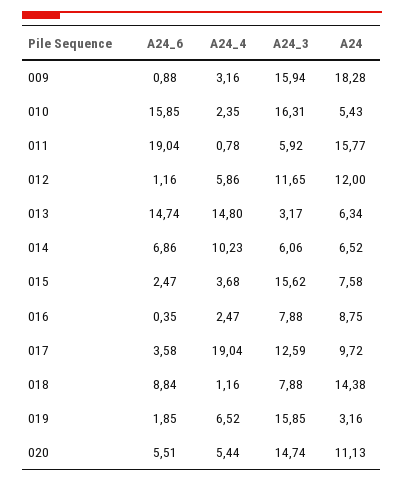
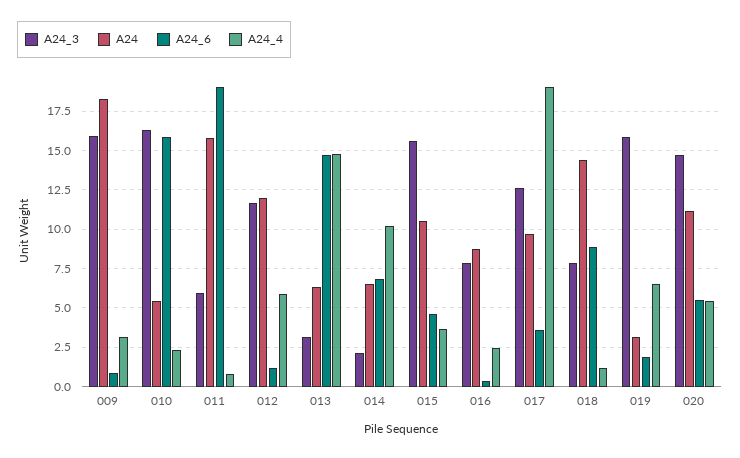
  {
    "A24_6": {
      "009": 0.88,
      "010": 15.85,
      "011": 19.04,
      "012": 1.16,
      "013": 14.74,
      "014": 6.86,
-     "015": 2.47,
+     "015": 4.5,
      "016": 0.35,
      "017": 3.58,
      "018": 8.84,
      "019": 1.85,
      "020": 5.51
    },
    "A24_4": {
      "009": 3.16,
      "010": 2.35,
      "011": 0.78,
      "012": 5.86,
      "013": 14.8,
      "014": 10.23,
      "015": 3.68,
      "016": 2.47,
      "017": 19.04,
      "018": 1.16,
      "019": 6.52,
      "020": 5.44
    },
    "A24_3": {
      "009": 15.94,
      "010": 16.31,
      "011": 5.92,
      "012": 11.65,
      "013": 3.17,
-     "014": 6.06,
+     "014": 2,
      "015": 15.62,
      "016": 7.88,
      "017": 12.59,
      "018": 7.88,
      "019": 15.85,
      "020": 14.74
    },
    "A24": {
      "009": 18.28,
      "010": 5.43,
      "011": 15.77,
      "012": 12,
      "013": 6.34,
      "014": 6.52,
-     "015": 7.58,
+     "015": 10.5,
      "016": 8.75,
      "017": 9.72,
      "018": 14.38,
      "019": 3.16,
      "020": 11.13
    }
  }

